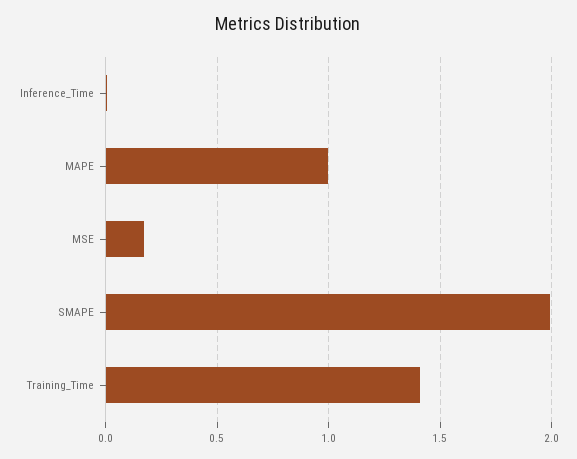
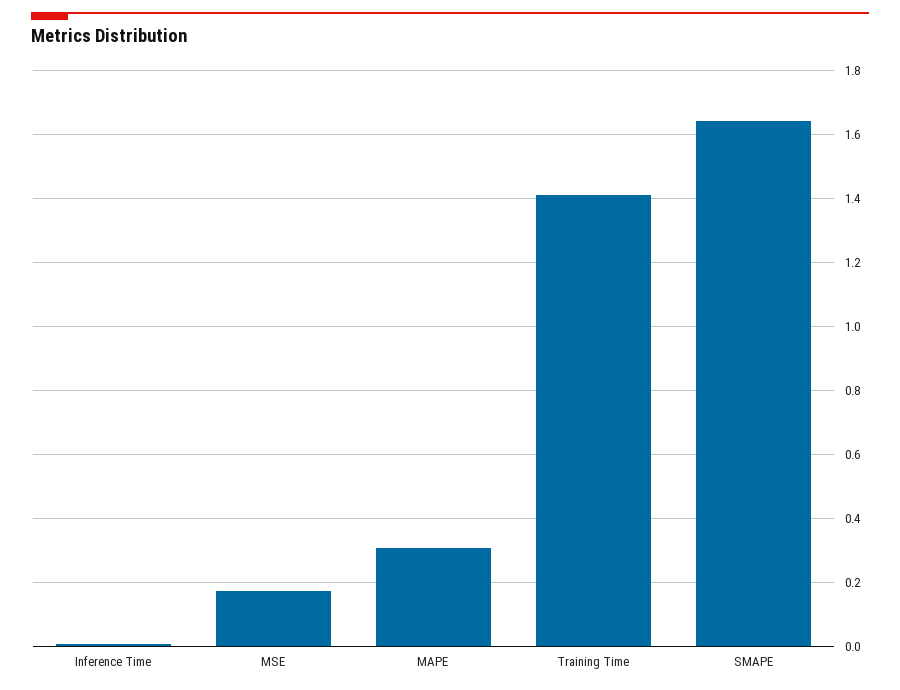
  {
    "Inference_Time": 0,
-   "MAPE": 1,
+   "MAPE": 0.3,
    "MSE": 0.18,
-   "SMAPE": 2,
+   "SMAPE": 1.64,
    "Training_Time": 1.42
  }

